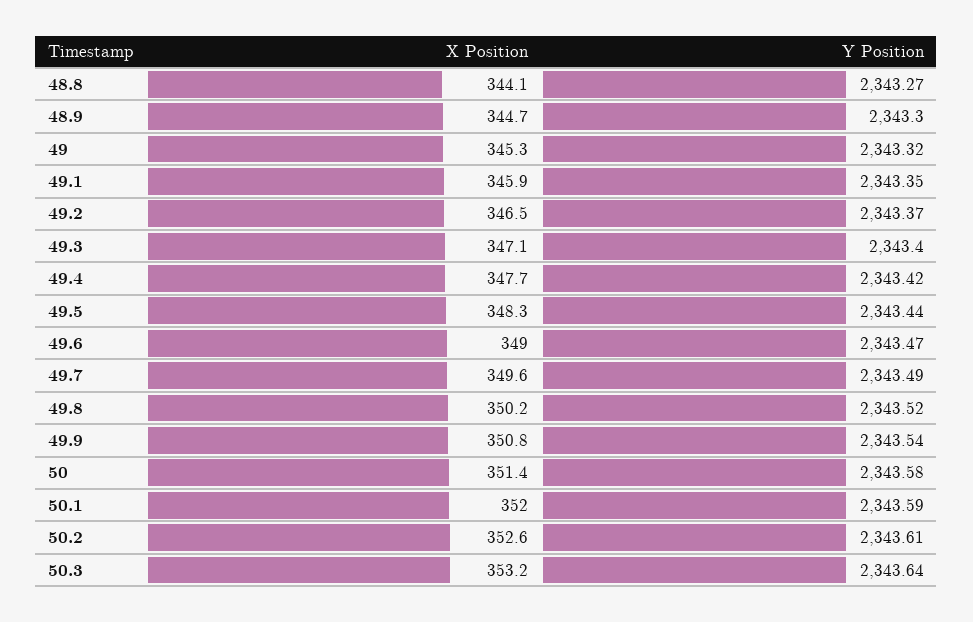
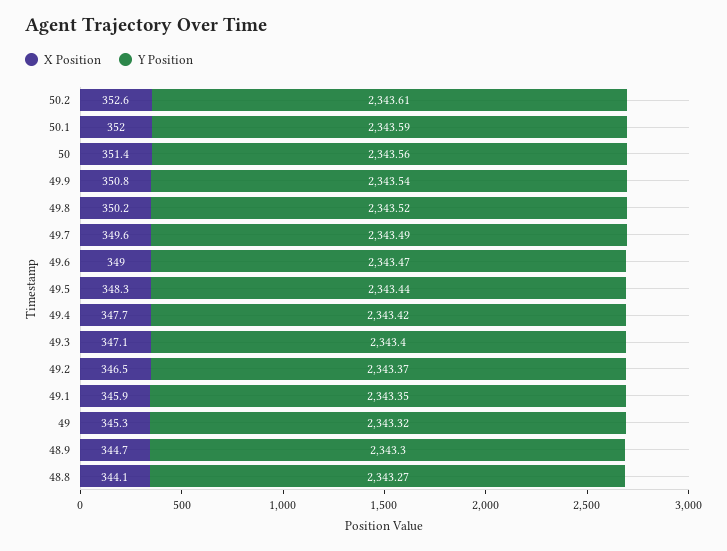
  {
    "X Position": {
      "48.8": 344.1,
      "48.9": 344.7,
      "49": 345.3,
      "49.1": 345.9,
      "49.2": 346.5,
      "49.3": 347.1,
      "49.4": 347.7,
      "49.5": 348.3,
      "49.6": 349,
      "49.7": 349.6,
      "49.8": 350.2,
      "49.9": 350.8,
      "50": 351.4,
      "50.1": 352,
-     "50.2": 352.6,
+     "50.2": 352.6
-     "50.3": 353.2
    },
    "Y Position": {
      "48.8": 2343.27,
      "48.9": 2343.3,
      "49": 2343.32,
      "49.1": 2343.35,
      "49.2": 2343.37,
      "49.3": 2343.4,
      "49.4": 2343.42,
      "49.5": 2343.44,
      "49.6": 2343.47,
      "49.7": 2343.49,
      "49.8": 2343.52,
      "49.9": 2343.54,
-     "50": 2343.58,
+     "50": 2343.56,
      "50.1": 2343.59,
-     "50.2": 2343.61,
+     "50.2": 2343.61
-     "50.3": 2343.64
    }
  }

